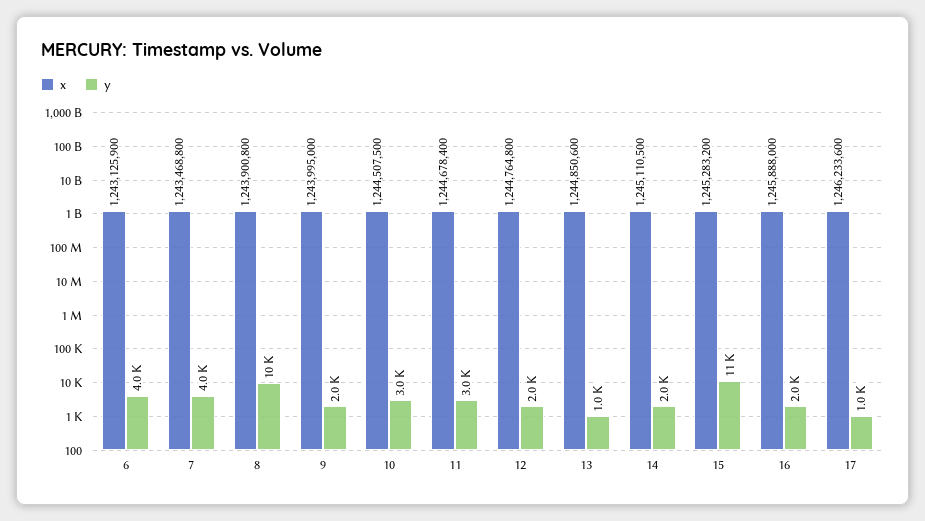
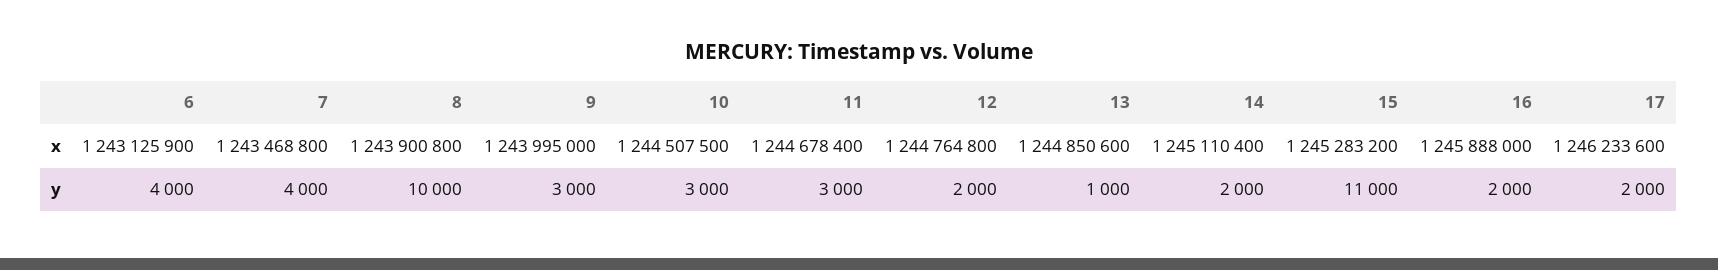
  {
    "x": {
      "6": 1243125900,
      "7": 1243468800,
      "8": 1243900800,
      "9": 1243995000,
      "10": 1244507500,
      "11": 1244678400,
      "12": 1244764800,
      "13": 1244850600,
-     "14": 1245110500,
+     "14": 1245110400,
      "15": 1245283200,
      "16": 1245888000,
      "17": 1246233600
    },
    "y": {
      "6": 4000,
      "7": 4000,
      "8": 10000,
-     "9": 2000,
+     "9": 3000,
      "10": 3000,
      "11": 3000,
      "12": 2000,
      "13": 1000,
      "14": 2000,
      "15": 11000,
      "16": 2000,
-     "17": 1000
+     "17": 2000
    }
  }

